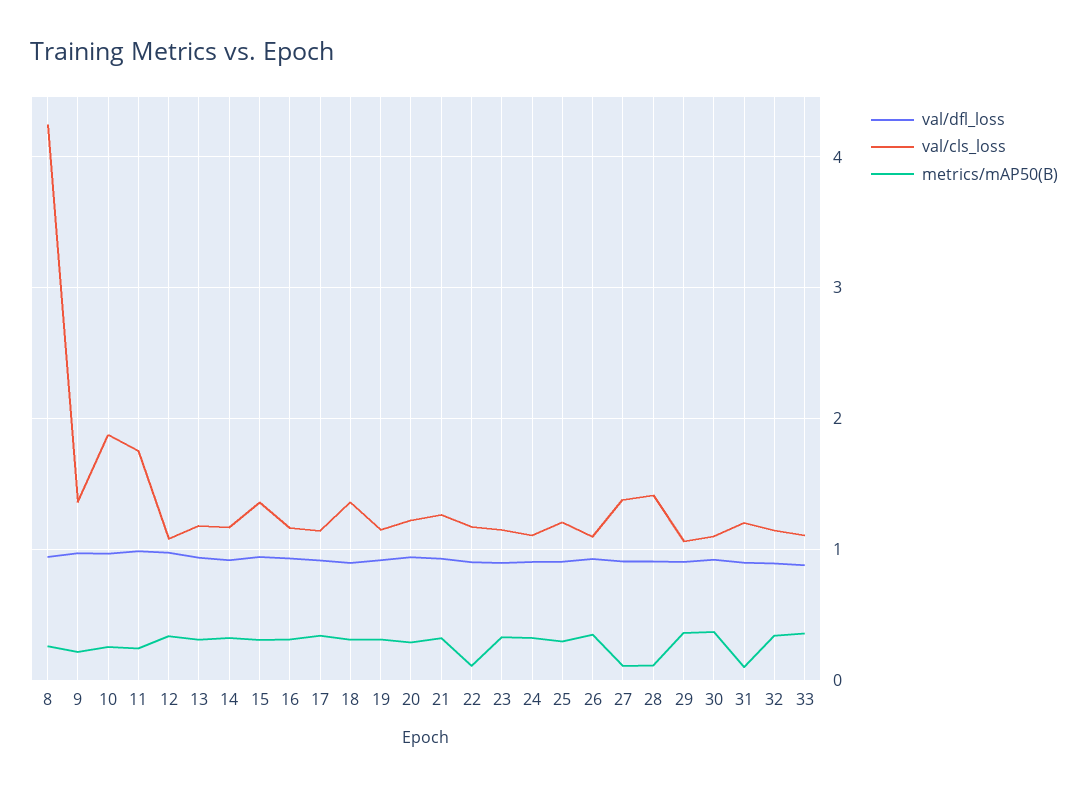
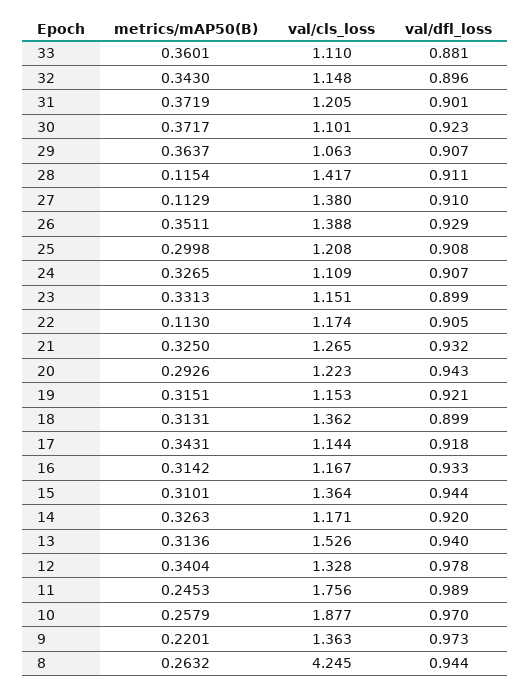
  {
    "val/dfl_loss": {
      "8": 0.944,
      "9": 0.973,
      "10": 0.97,
      "11": 0.989,
      "12": 0.978,
      "13": 0.94,
      "14": 0.92,
      "15": 0.944,
      "16": 0.933,
      "17": 0.918,
      "18": 0.899,
      "19": 0.921,
      "20": 0.943,
      "21": 0.932,
      "22": 0.905,
      "23": 0.899,
      "24": 0.907,
      "25": 0.908,
      "26": 0.929,
      "27": 0.91,
      "28": 0.911,
      "29": 0.907,
      "30": 0.923,
      "31": 0.901,
      "32": 0.896,
      "33": 0.881
    },
    "val/cls_loss": {
      "8": 4.245,
      "9": 1.363,
      "10": 1.877,
      "11": 1.756,
-     "12": 1.1,
+     "12": 1.328,
-     "13": 1.2,
+     "13": 1.526,
      "14": 1.171,
      "15": 1.364,
      "16": 1.167,
      "17": 1.144,
      "18": 1.362,
      "19": 1.153,
      "20": 1.223,
      "21": 1.265,
      "22": 1.174,
      "23": 1.151,
      "24": 1.109,
      "25": 1.208,
-     "26": 1.1,
+     "26": 1.388,
      "27": 1.38,
      "28": 1.417,
      "29": 1.063,
      "30": 1.101,
      "31": 1.205,
      "32": 1.148,
      "33": 1.11
    },
    "metrics/mAP50(B)": {
      "8": 0.2632,
      "9": 0.2201,
      "10": 0.2579,
      "11": 0.2453,
      "12": 0.3404,
      "13": 0.3136,
      "14": 0.3263,
      "15": 0.3101,
      "16": 0.3142,
      "17": 0.3431,
      "18": 0.3131,
      "19": 0.3151,
      "20": 0.2926,
      "21": 0.325,
      "22": 0.113,
      "23": 0.3313,
      "24": 0.3265,
      "25": 0.2998,
      "26": 0.3511,
      "27": 0.1129,
      "28": 0.1154,
      "29": 0.3637,
      "30": 0.3717,
-     "31": 0.1,
+     "31": 0.3719,
      "32": 0.343,
      "33": 0.3601
    }
  }

